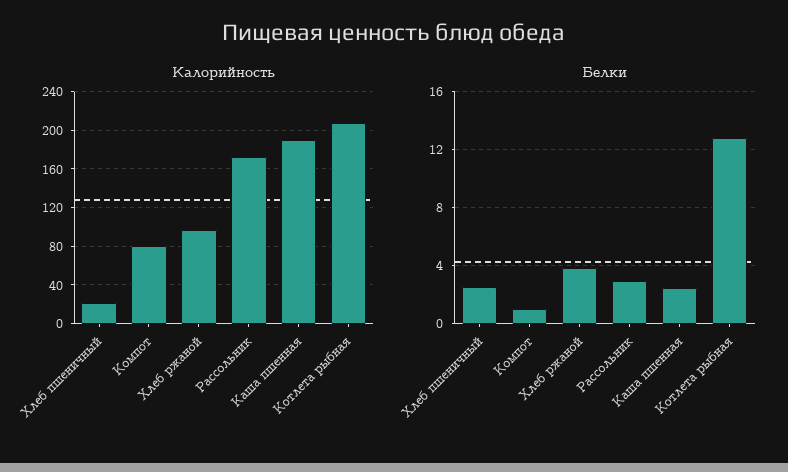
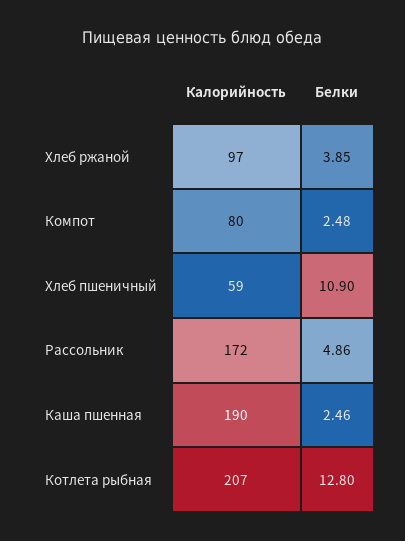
  {
    "Калорийность": {
-     "Хлеб пшеничный": 20,
+     "Хлеб пшеничный": 59,
      "Компот": 80,
      "Хлеб ржаной": 97,
      "Рассольник": 172,
      "Каша пшенная": 190,
      "Котлета рыбная": 207
    },
    "Белки": {
-     "Хлеб пшеничный": 2.5,
+     "Хлеб пшеничный": 10.9,
-     "Компот": 1,
+     "Компот": 2.48,
      "Хлеб ржаной": 3.85,
-     "Рассольник": 3,
+     "Рассольник": 4.86,
      "Каша пшенная": 2.46,
      "Котлета рыбная": 12.8
    }
  }

